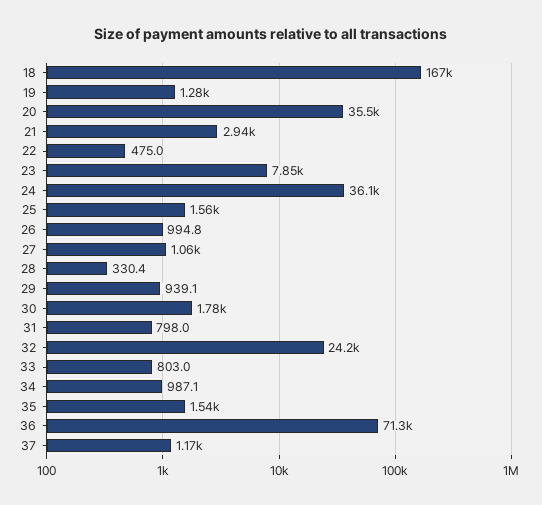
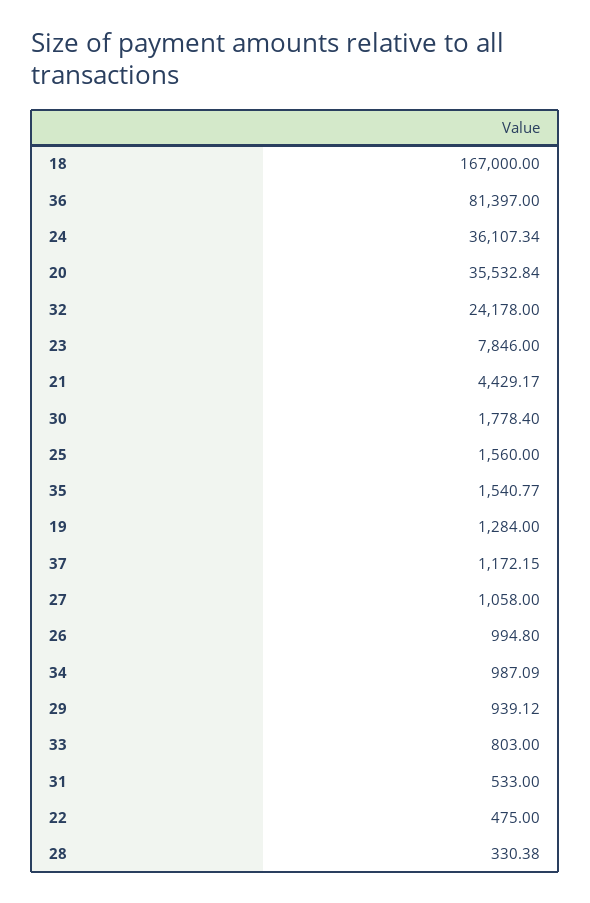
  {
    "18": 167000,
    "19": 1284,
    "20": 35532.84,
-   "21": 2940,
+   "21": 4429.17,
    "22": 475,
    "23": 7846,
    "24": 36107.34,
    "25": 1560,
    "26": 994.8,
    "27": 1058,
    "28": 330.38,
    "29": 939.12,
    "30": 1778.4,
-   "31": 798,
+   "31": 533,
    "32": 24178,
    "33": 803,
    "34": 987.09,
    "35": 1540.77,
-   "36": 71300,
+   "36": 81397,
    "37": 1172.15
  }

